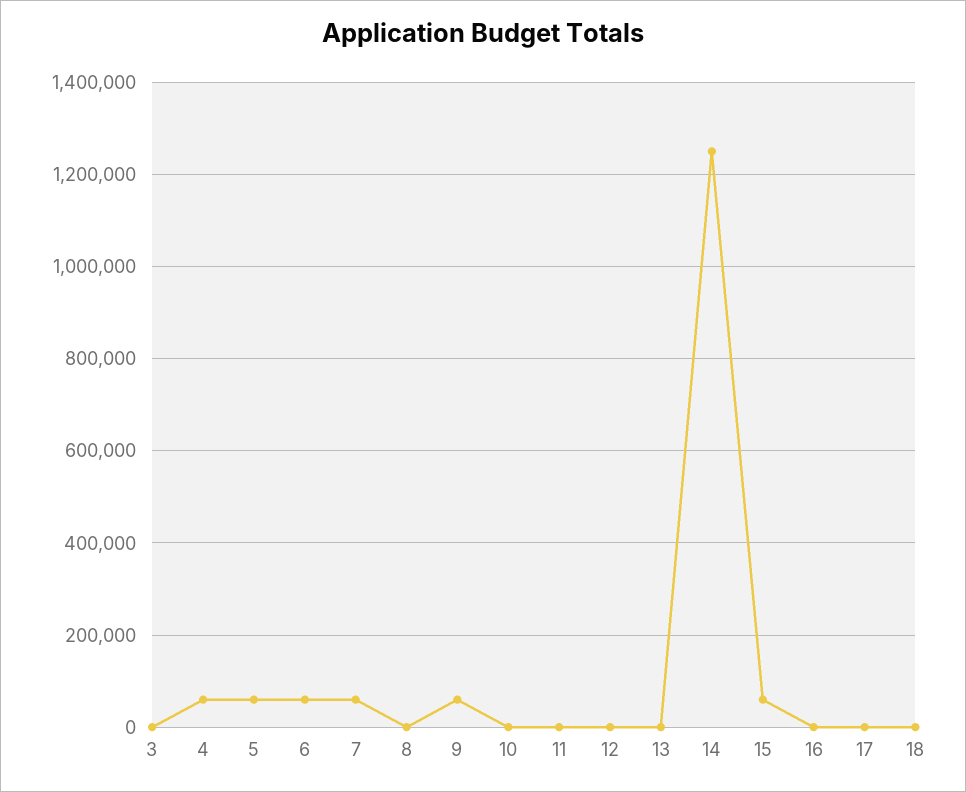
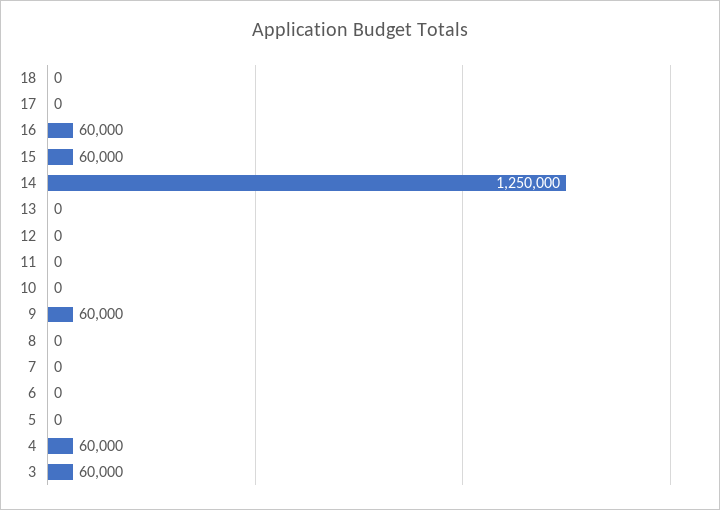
  {
-   "3": 0,
+   "3": 60000,
    "4": 60000,
-   "5": 60000,
+   "5": 0,
-   "6": 60000,
+   "6": 0,
-   "7": 60000,
+   "7": 0,
    "8": 0,
    "9": 60000,
    "10": 0,
    "11": 0,
    "12": 0,
    "13": 0,
    "14": 1250000,
    "15": 60000,
-   "16": 0,
+   "16": 60000,
    "17": 0,
    "18": 0
  }

